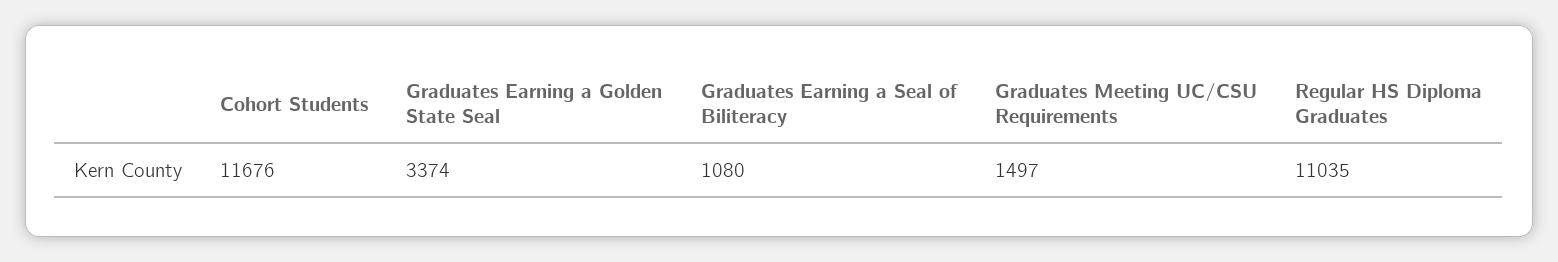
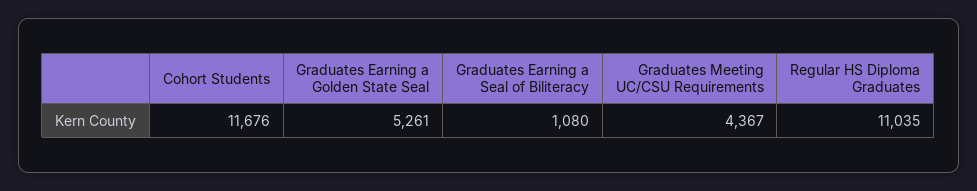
  {
    "Cohort Students": 11676,
-   "Graduates Earning a Golden State Seal": 3374,
+   "Graduates Earning a Golden State Seal": 5261,
    "Graduates Earning a Seal of Biliteracy": 1080,
-   "Graduates Meeting UC/CSU Requirements": 1497,
+   "Graduates Meeting UC/CSU Requirements": 4367,
    "Regular HS Diploma Graduates": 11035
  }

